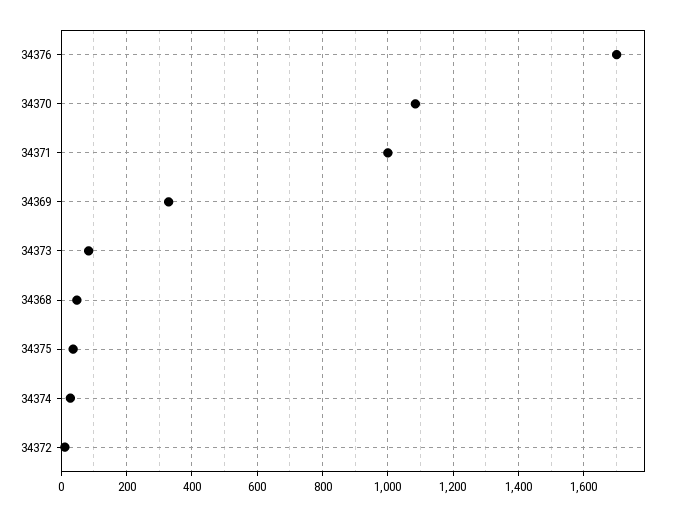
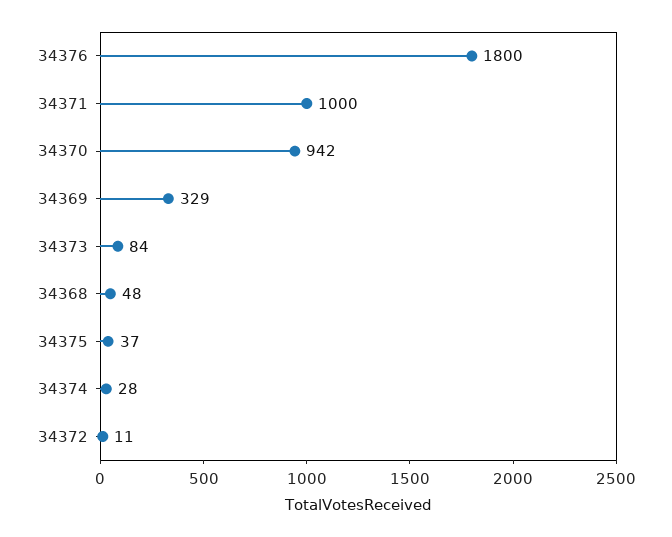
  {
-   "34376": 1700,
+   "34376": 1800,
-   "34370": 1080,
+   "34370": 942,
    "34371": 1000,
    "34369": 329,
    "34373": 84,
    "34368": 48,
    "34375": 37,
    "34374": 28,
    "34372": 11
  }

